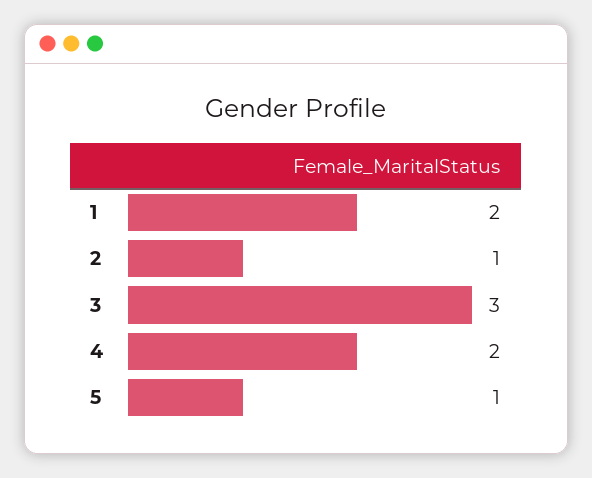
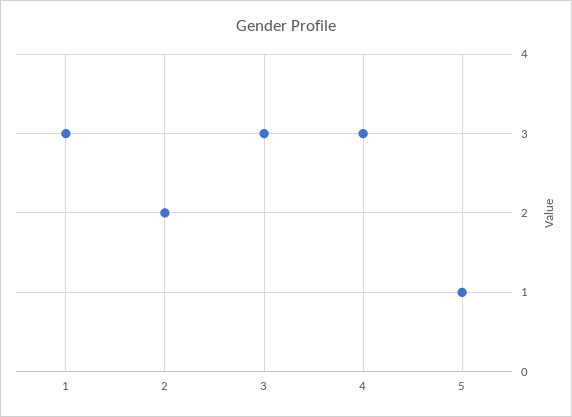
  {
-   "1": 2,
+   "1": 3,
-   "2": 1,
+   "2": 2,
    "3": 3,
-   "4": 2,
+   "4": 3,
    "5": 1
  }

